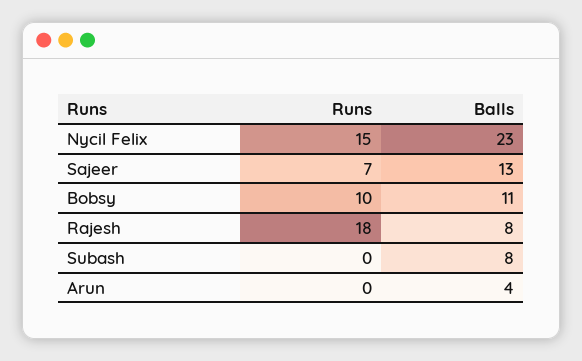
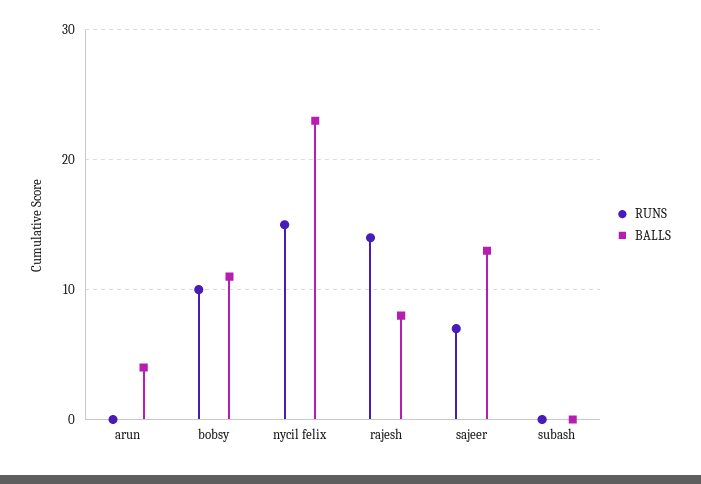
  {
    "Runs": {
      "Nycil Felix": 15,
      "Sajeer": 7,
      "Bobsy": 10,
-     "Rajesh": 18,
+     "Rajesh": 14,
      "Subash": 0,
      "Arun": 0
    },
    "Balls": {
      "Nycil Felix": 23,
      "Sajeer": 13,
      "Bobsy": 11,
      "Rajesh": 8,
-     "Subash": 8,
+     "Subash": 0,
      "Arun": 4
    }
  }

